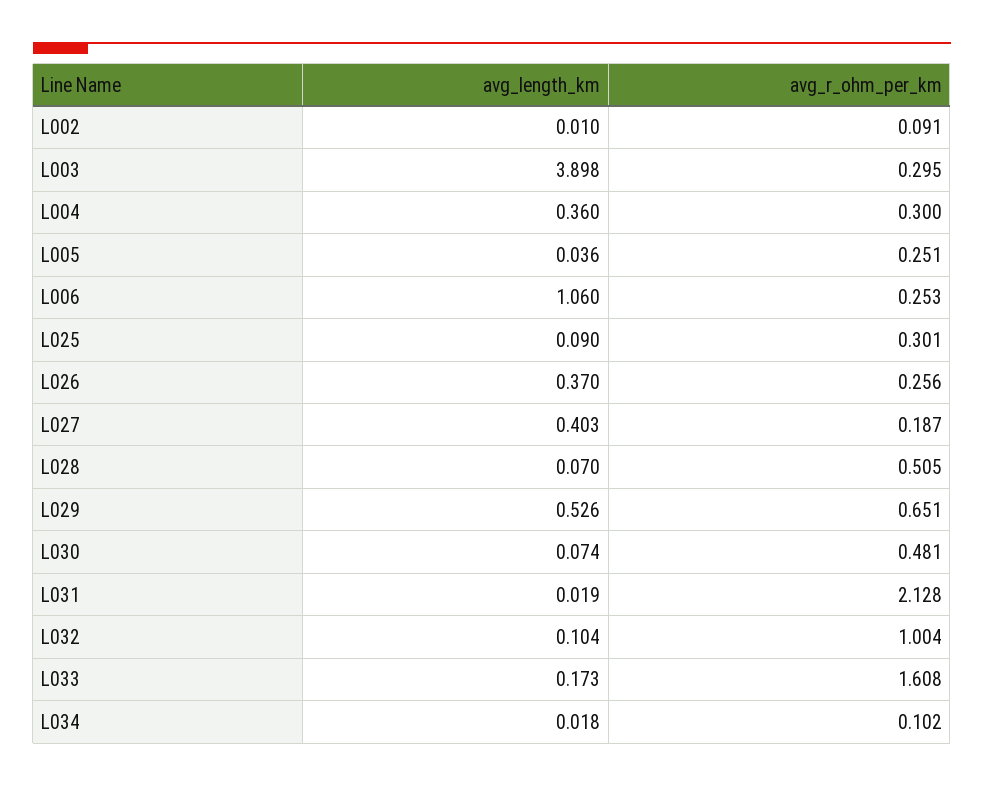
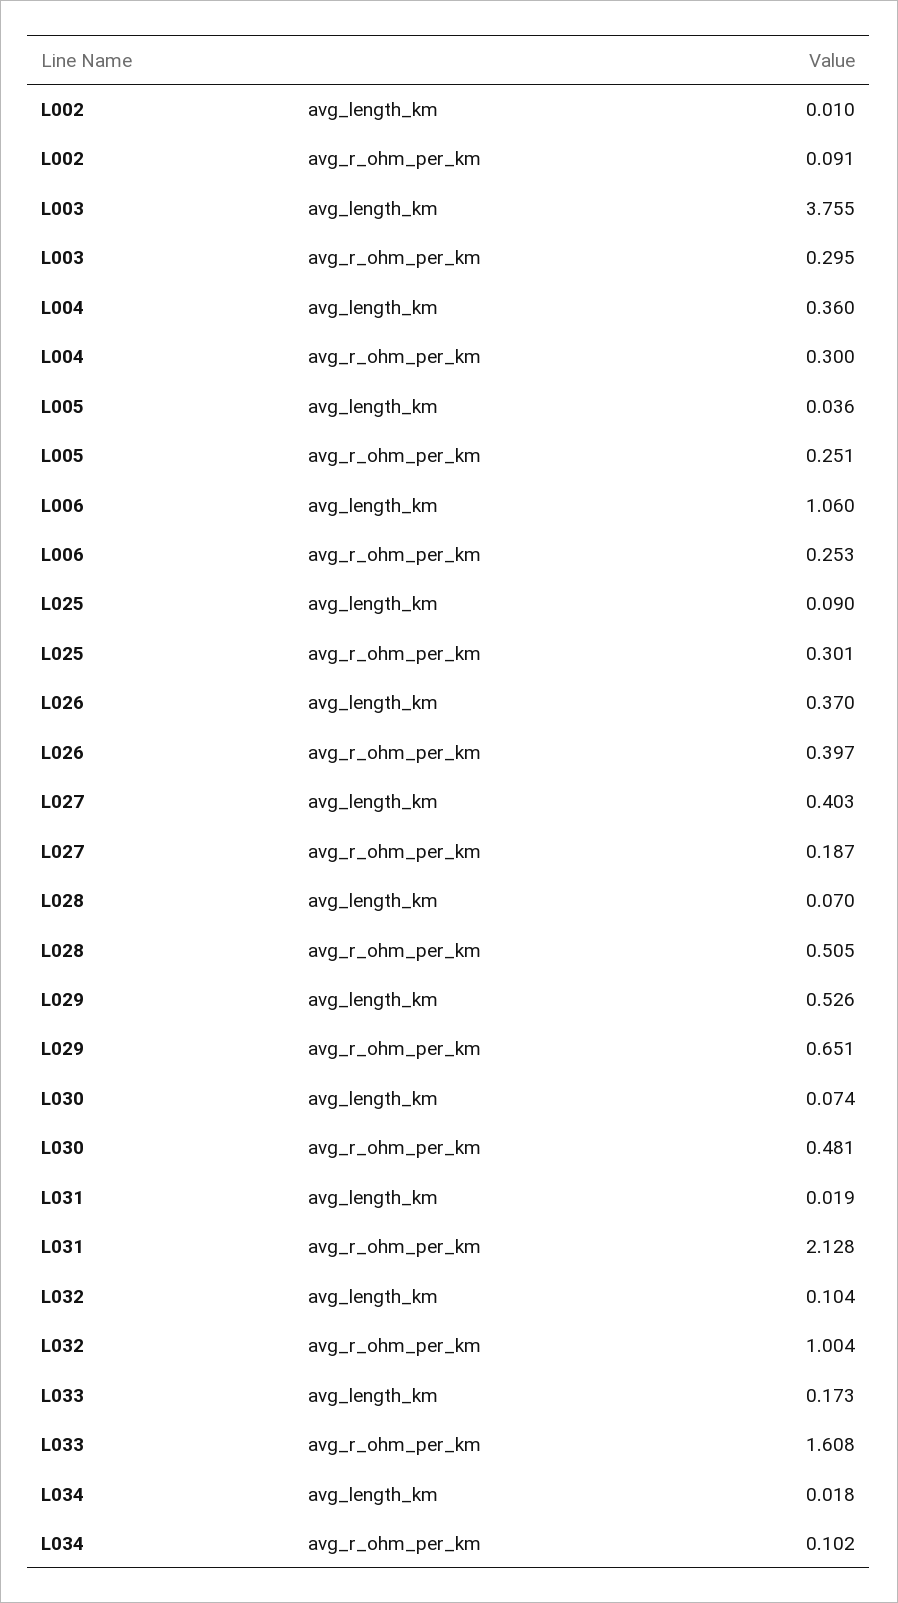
  {
    "avg_length_km": {
      "L002": 0.01,
-     "L003": 3.898,
+     "L003": 3.755,
      "L004": 0.36,
      "L005": 0.036,
      "L006": 1.06,
      "L025": 0.09,
      "L026": 0.37,
      "L027": 0.403,
      "L028": 0.07,
      "L029": 0.526,
      "L030": 0.074,
      "L031": 0.019,
      "L032": 0.104,
      "L033": 0.173,
      "L034": 0.018
    },
    "avg_r_ohm_per_km": {
      "L002": 0.091,
      "L003": 0.295,
      "L004": 0.3,
      "L005": 0.251,
      "L006": 0.253,
      "L025": 0.301,
-     "L026": 0.256,
+     "L026": 0.397,
      "L027": 0.187,
      "L028": 0.505,
      "L029": 0.651,
      "L030": 0.481,
      "L031": 2.128,
      "L032": 1.004,
      "L033": 1.608,
      "L034": 0.102
    }
  }

